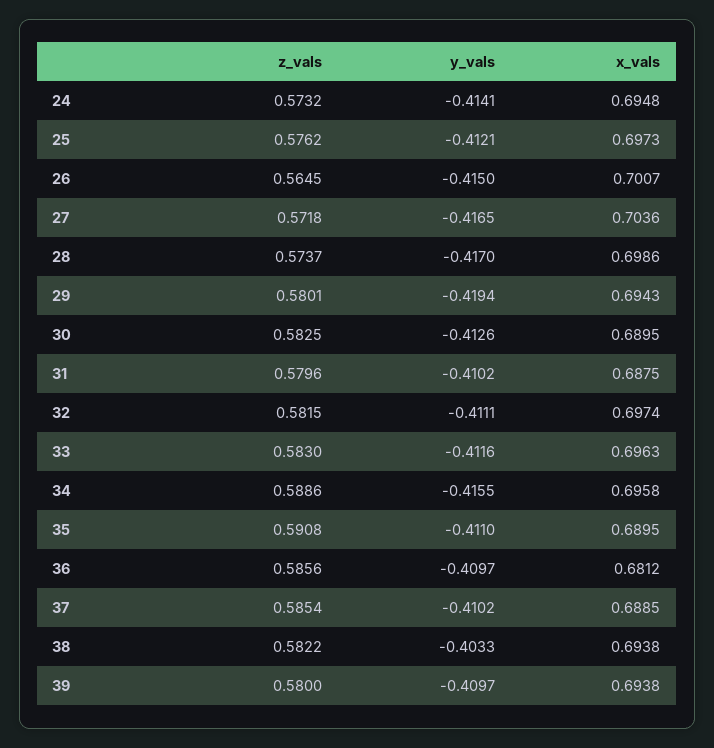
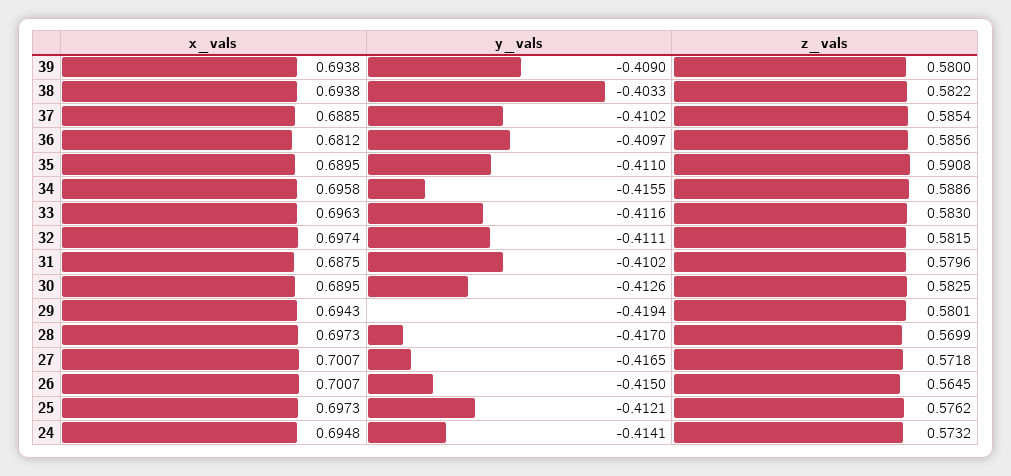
  {
    "z_vals": {
      "24": 0.5732,
      "25": 0.5762,
      "26": 0.5645,
      "27": 0.5718,
-     "28": 0.5737,
+     "28": 0.5699,
      "29": 0.5801,
      "30": 0.5825,
      "31": 0.5796,
      "32": 0.5815,
      "33": 0.583,
      "34": 0.5886,
      "35": 0.5908,
      "36": 0.5856,
      "37": 0.5854,
      "38": 0.5822,
      "39": 0.58
    },
    "y_vals": {
      "24": -0.4141,
      "25": -0.4121,
      "26": -0.415,
      "27": -0.4165,
      "28": -0.417,
      "29": -0.4194,
      "30": -0.4126,
      "31": -0.4102,
      "32": -0.4111,
      "33": -0.4116,
      "34": -0.4155,
      "35": -0.411,
      "36": -0.4097,
      "37": -0.4102,
      "38": -0.4033,
-     "39": -0.4097
+     "39": -0.409
    },
    "x_vals": {
      "24": 0.6948,
      "25": 0.6973,
      "26": 0.7007,
-     "27": 0.7036,
+     "27": 0.7007,
-     "28": 0.6986,
+     "28": 0.6973,
      "29": 0.6943,
      "30": 0.6895,
      "31": 0.6875,
      "32": 0.6974,
      "33": 0.6963,
      "34": 0.6958,
      "35": 0.6895,
      "36": 0.6812,
      "37": 0.6885,
      "38": 0.6938,
      "39": 0.6938
    }
  }

